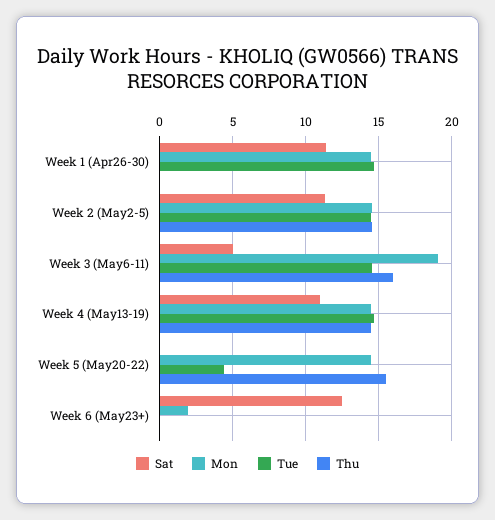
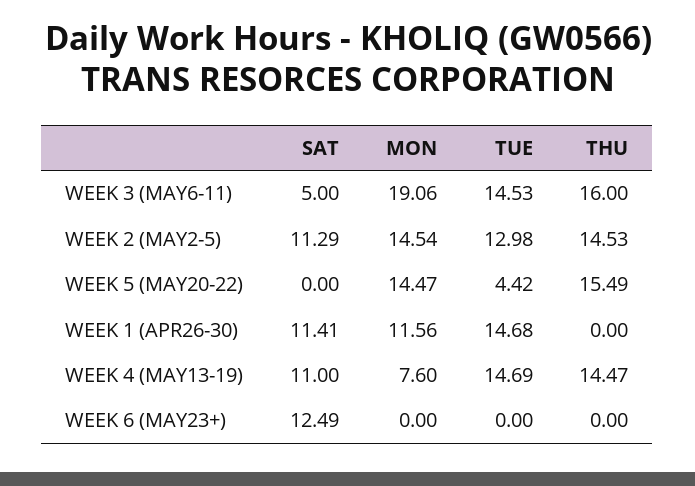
  {
    "Sat": {
      "Week 1 (Apr26-30)": 11.41,
      "Week 2 (May2-5)": 11.29,
      "Week 3 (May6-11)": 5,
      "Week 4 (May13-19)": 11,
      "Week 5 (May20-22)": 0,
      "Week 6 (May23+)": 12.49
    },
    "Mon": {
-     "Week 1 (Apr26-30)": 14.5,
+     "Week 1 (Apr26-30)": 11.56,
      "Week 2 (May2-5)": 14.54,
      "Week 3 (May6-11)": 19.06,
-     "Week 4 (May13-19)": 14.5,
+     "Week 4 (May13-19)": 7.6,
      "Week 5 (May20-22)": 14.47,
-     "Week 6 (May23+)": 2
+     "Week 6 (May23+)": 0
    },
    "Tue": {
      "Week 1 (Apr26-30)": 14.68,
-     "Week 2 (May2-5)": 14.5,
+     "Week 2 (May2-5)": 12.98,
      "Week 3 (May6-11)": 14.53,
      "Week 4 (May13-19)": 14.69,
      "Week 5 (May20-22)": 4.42,
      "Week 6 (May23+)": 0
    },
    "Thu": {
      "Week 1 (Apr26-30)": 0,
      "Week 2 (May2-5)": 14.53,
      "Week 3 (May6-11)": 16,
      "Week 4 (May13-19)": 14.47,
      "Week 5 (May20-22)": 15.49,
      "Week 6 (May23+)": 0
    }
  }

